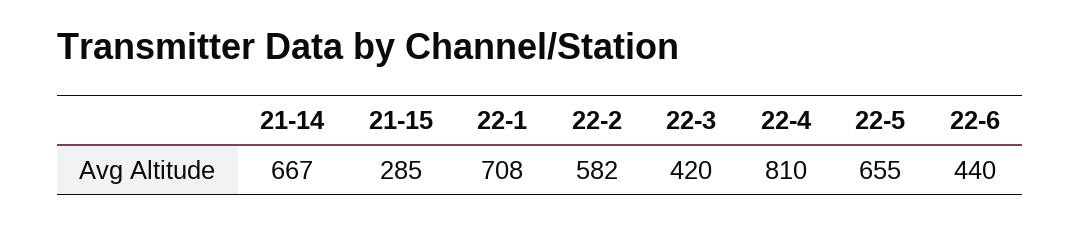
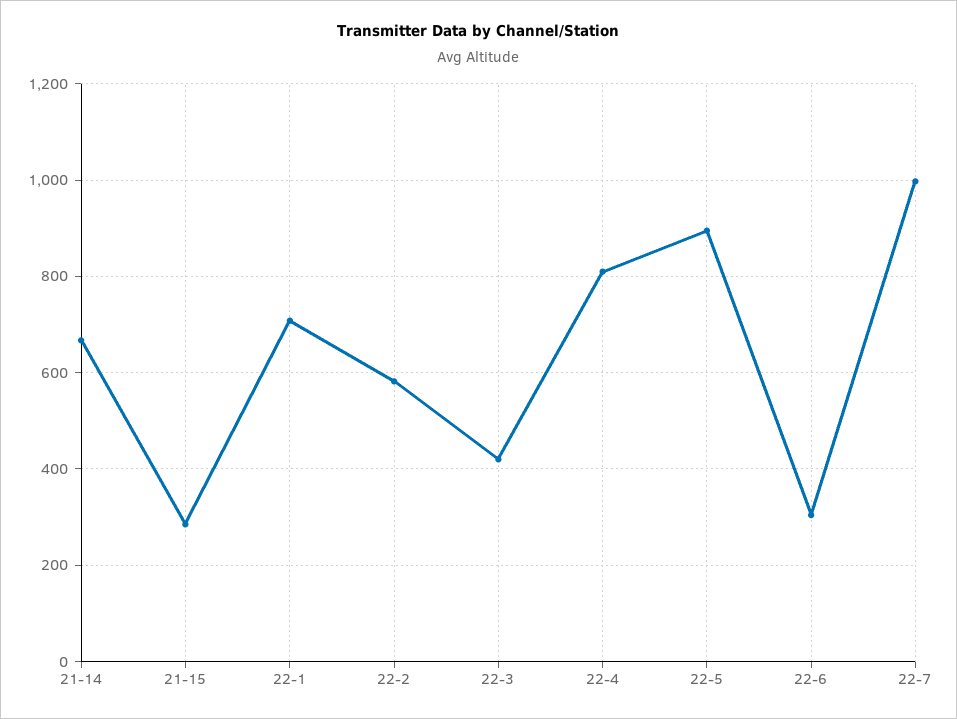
  {
    "21-14": 667,
    "21-15": 285,
    "22-1": 708,
    "22-2": 582,
    "22-3": 420,
    "22-4": 810,
-   "22-5": 655,
+   "22-5": 900,
-   "22-6": 440
+   "22-6": 300,
+   "22-7": 1000
  }

